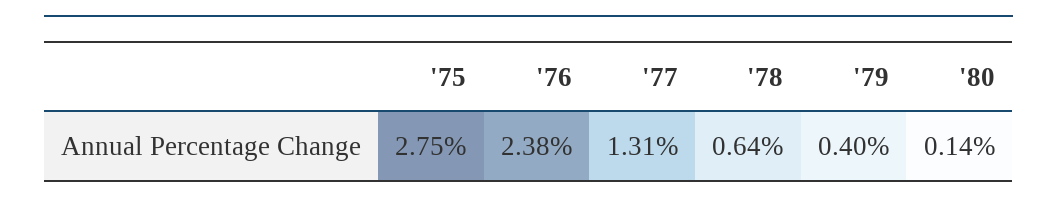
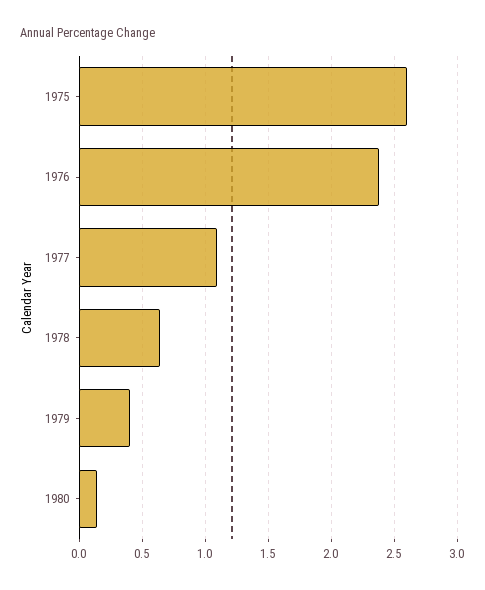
  {
-   "'75": 2.75,
+   "'75": 2.6,
    "'76": 2.38,
-   "'77": 1.31,
+   "'77": 1.1,
    "'78": 0.64,
    "'79": 0.4,
    "'80": 0.14
  }

